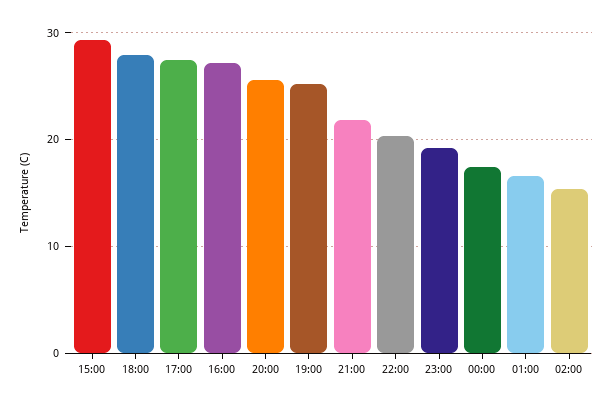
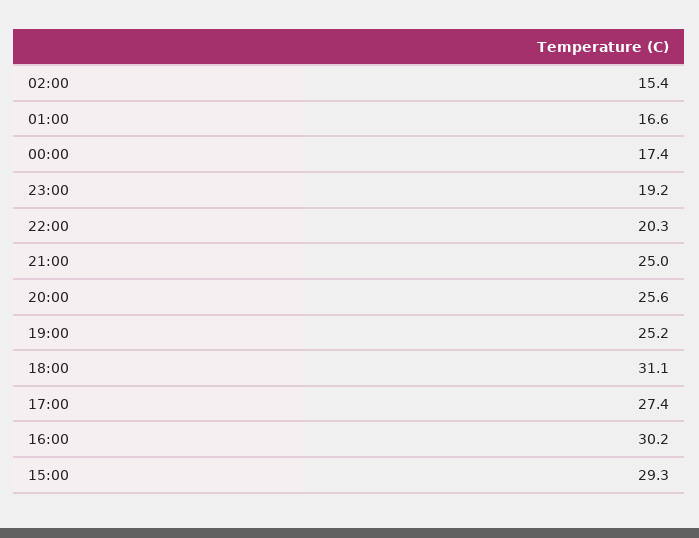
  {
    "15:00": 29.3,
-   "18:00": 28,
+   "18:00": 31.1,
    "17:00": 27.4,
-   "16:00": 27,
+   "16:00": 30.2,
    "20:00": 25.6,
    "19:00": 25.2,
-   "21:00": 22,
+   "21:00": 25,
    "22:00": 20.3,
    "23:00": 19.2,
    "00:00": 17.4,
    "01:00": 16.6,
    "02:00": 15.4
  }

